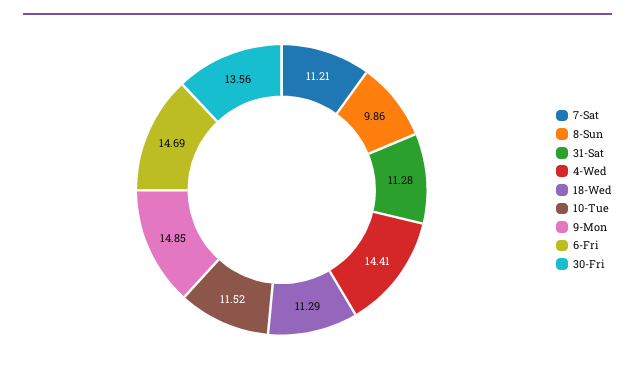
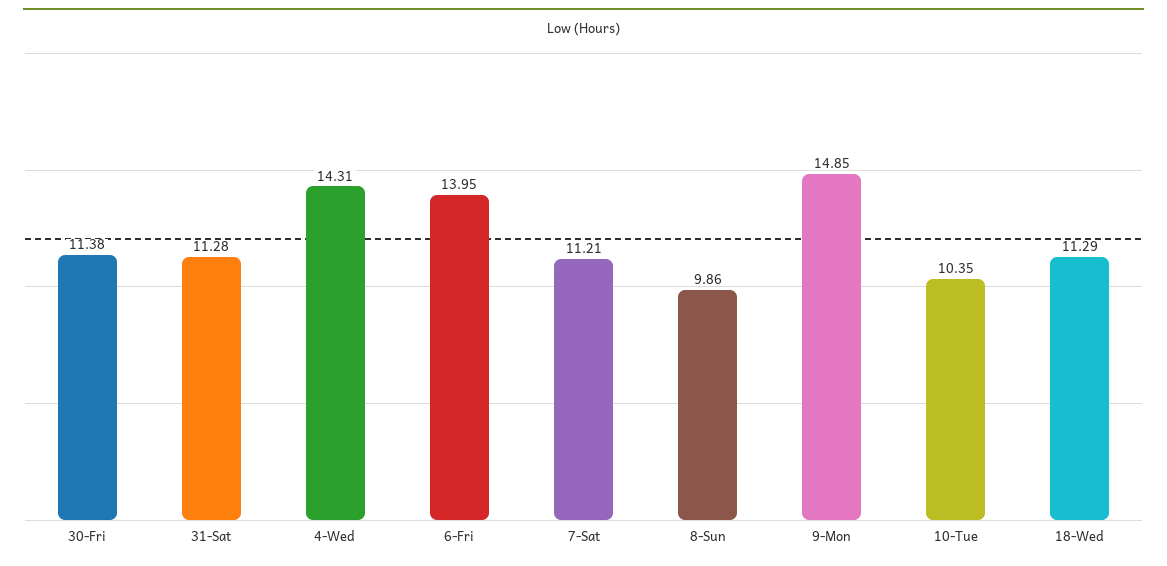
  {
    "7-Sat": 11.21,
    "8-Sun": 9.86,
    "31-Sat": 11.28,
-   "4-Wed": 14.41,
+   "4-Wed": 14.31,
    "18-Wed": 11.29,
-   "10-Tue": 11.52,
+   "10-Tue": 10.35,
    "9-Mon": 14.85,
-   "6-Fri": 14.69,
+   "6-Fri": 13.95,
-   "30-Fri": 13.56
+   "30-Fri": 11.38
  }

